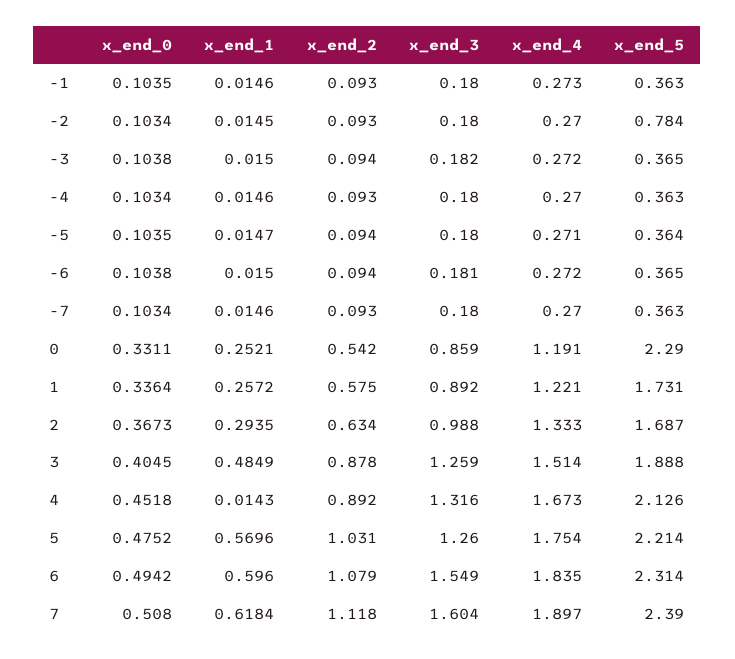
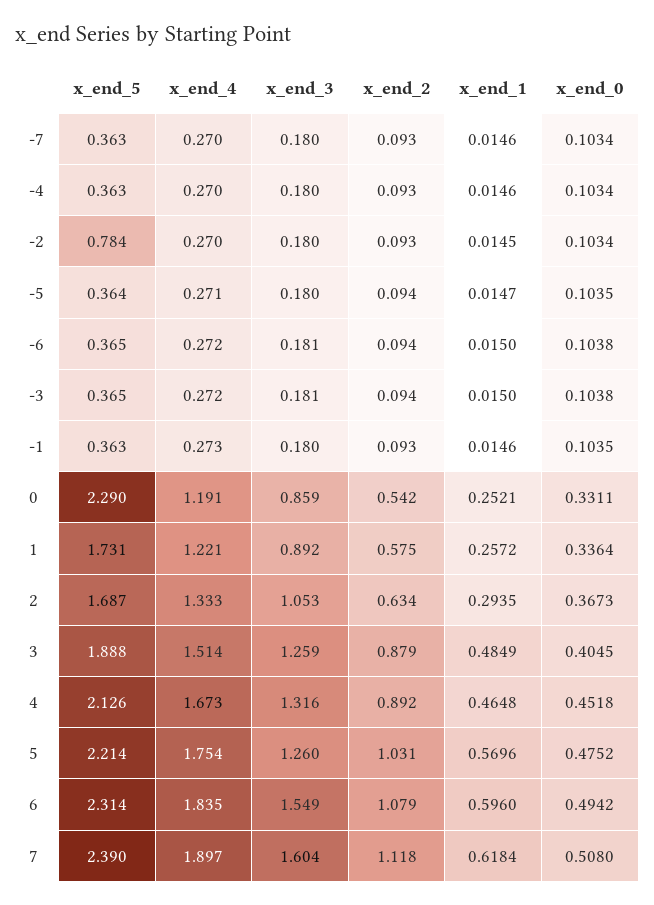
  {
    "x_end_0": {
      "-1": 0.1035,
      "-2": 0.1034,
      "-3": 0.1038,
      "-4": 0.1034,
      "-5": 0.1035,
      "-6": 0.1038,
      "-7": 0.1034,
      "0": 0.3311,
      "1": 0.3364,
      "2": 0.3673,
      "3": 0.4045,
      "4": 0.4518,
      "5": 0.4752,
      "6": 0.4942,
      "7": 0.508
    },
    "x_end_1": {
      "-1": 0.0146,
      "-2": 0.0145,
      "-3": 0.015,
      "-4": 0.0146,
      "-5": 0.0147,
      "-6": 0.015,
      "-7": 0.0146,
      "0": 0.2521,
      "1": 0.2572,
      "2": 0.2935,
      "3": 0.4849,
-     "4": 0.0143,
+     "4": 0.4648,
      "5": 0.5696,
      "6": 0.596,
      "7": 0.6184
    },
    "x_end_2": {
      "-1": 0.093,
      "-2": 0.093,
      "-3": 0.094,
      "-4": 0.093,
      "-5": 0.094,
      "-6": 0.094,
      "-7": 0.093,
      "0": 0.542,
      "1": 0.575,
      "2": 0.634,
-     "3": 0.878,
+     "3": 0.879,
      "4": 0.892,
      "5": 1.031,
      "6": 1.079,
      "7": 1.118
    },
    "x_end_3": {
      "-1": 0.18,
      "-2": 0.18,
-     "-3": 0.182,
+     "-3": 0.181,
      "-4": 0.18,
      "-5": 0.18,
      "-6": 0.181,
      "-7": 0.18,
      "0": 0.859,
      "1": 0.892,
-     "2": 0.988,
+     "2": 1.053,
      "3": 1.259,
      "4": 1.316,
      "5": 1.26,
      "6": 1.549,
      "7": 1.604
    },
    "x_end_4": {
      "-1": 0.273,
      "-2": 0.27,
      "-3": 0.272,
      "-4": 0.27,
      "-5": 0.271,
      "-6": 0.272,
      "-7": 0.27,
      "0": 1.191,
      "1": 1.221,
      "2": 1.333,
      "3": 1.514,
      "4": 1.673,
      "5": 1.754,
      "6": 1.835,
      "7": 1.897
    },
    "x_end_5": {
      "-1": 0.363,
      "-2": 0.784,
      "-3": 0.365,
      "-4": 0.363,
      "-5": 0.364,
      "-6": 0.365,
      "-7": 0.363,
      "0": 2.29,
      "1": 1.731,
      "2": 1.687,
      "3": 1.888,
      "4": 2.126,
      "5": 2.214,
      "6": 2.314,
      "7": 2.39
    }
  }

